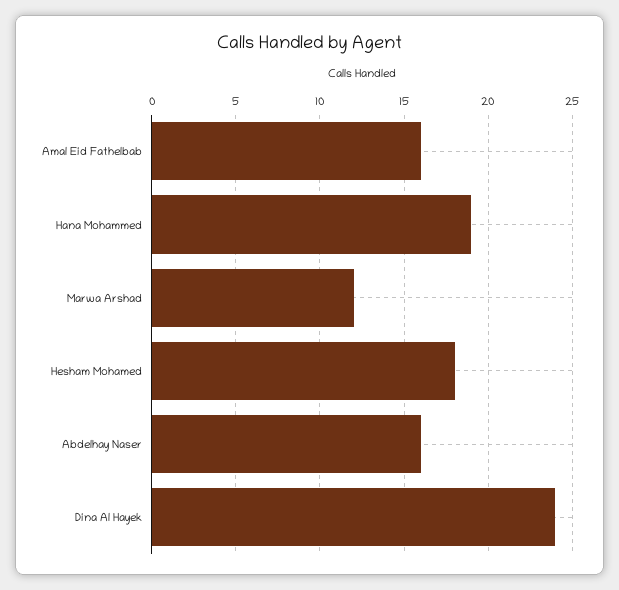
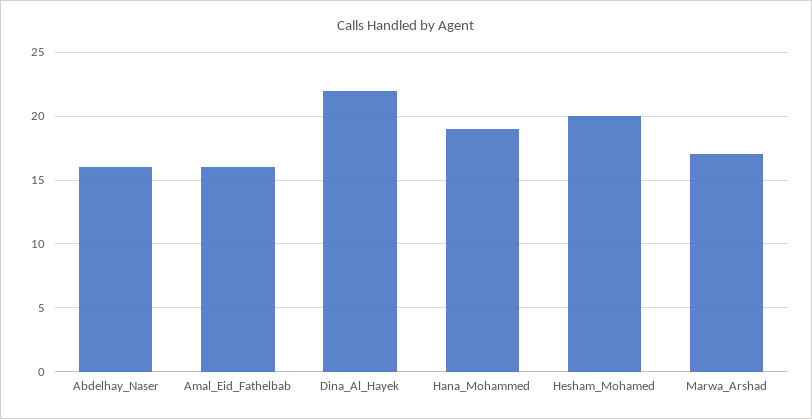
  {
    "Amal Eid Fathelbab": 16,
    "Hana Mohammed": 19,
-   "Marwa Arshad": 12,
+   "Marwa Arshad": 17,
-   "Hesham Mohamed": 18,
+   "Hesham Mohamed": 20,
    "Abdelhay Naser": 16,
-   "Dina Al Hayek": 24
+   "Dina Al Hayek": 22
  }

